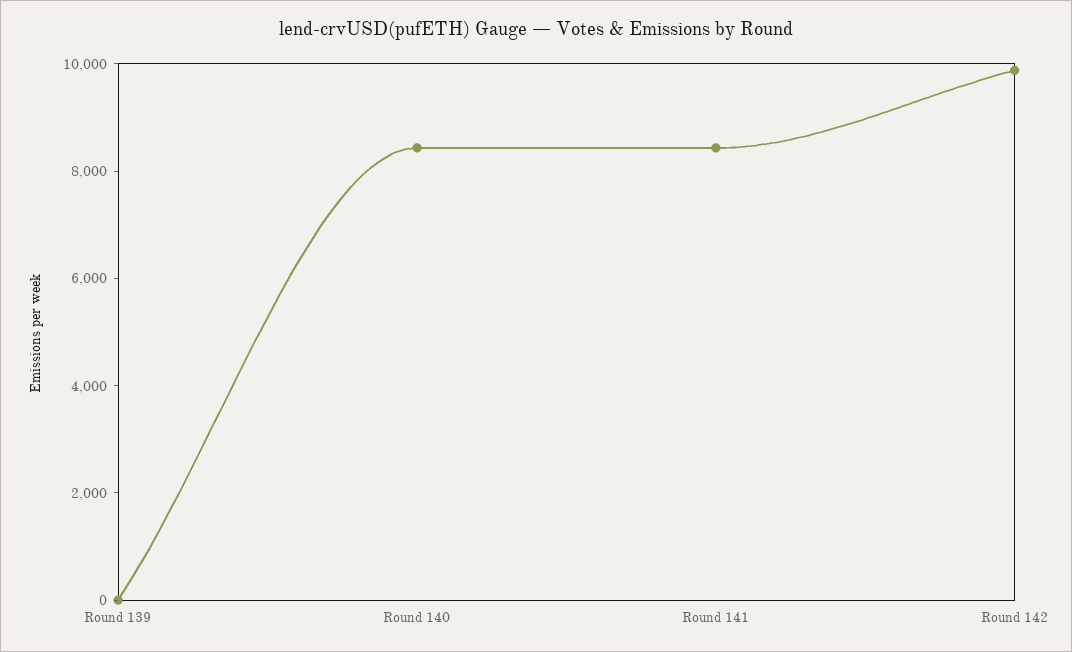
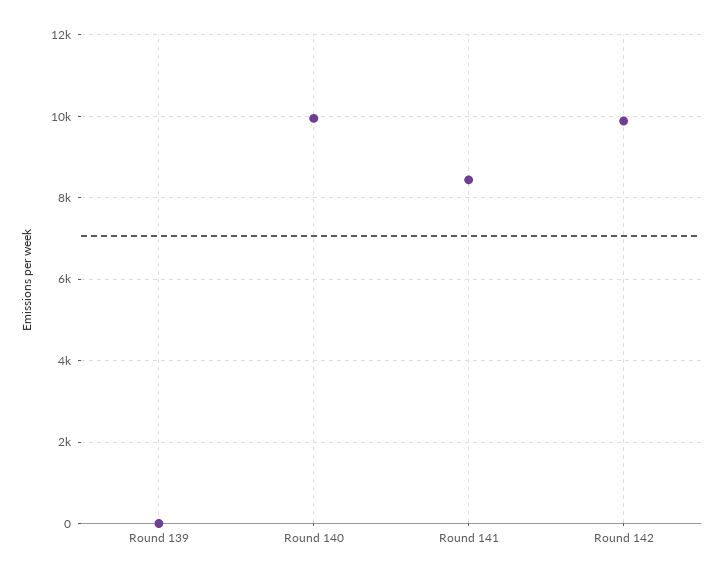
  {
    "Round 139": 0,
-   "Round 140": 8500,
+   "Round 140": 10000,
    "Round 141": 8400,
    "Round 142": 9800
  }

